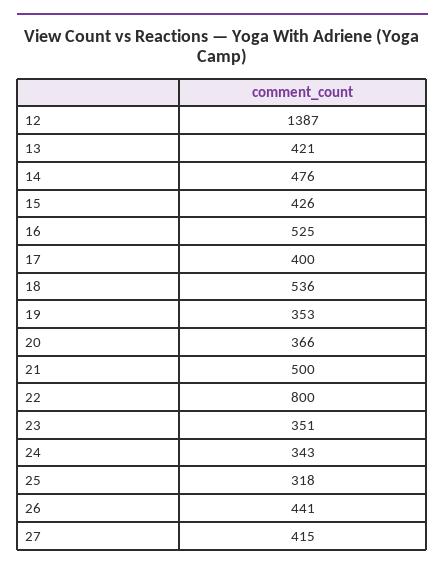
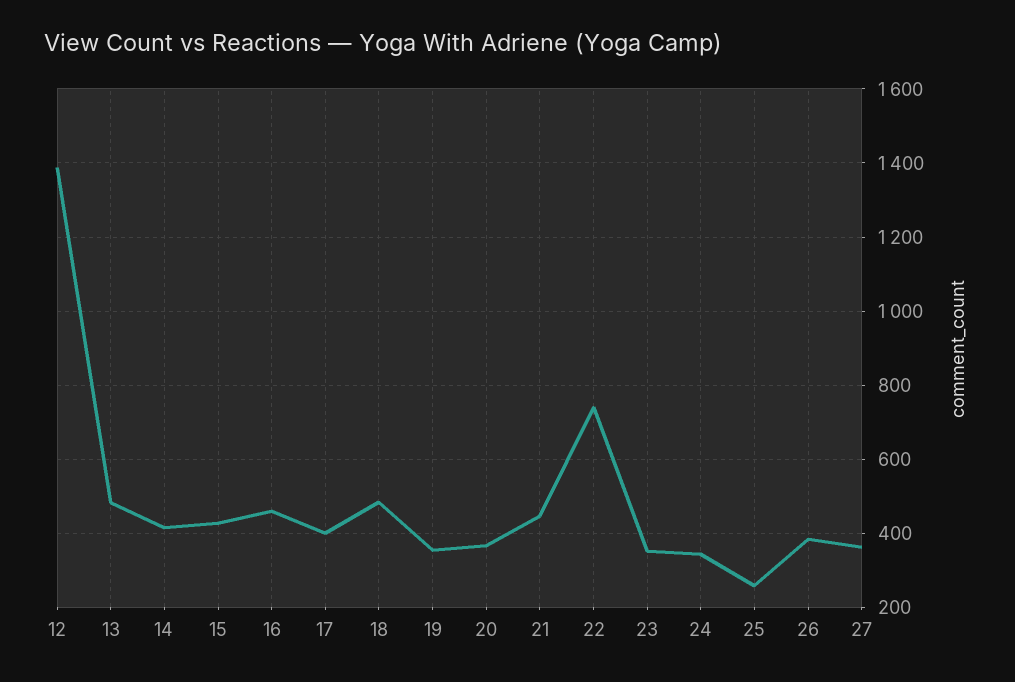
  {
    "12": 1387,
-   "13": 421,
+   "13": 480,
-   "14": 476,
+   "14": 420,
    "15": 426,
-   "16": 525,
+   "16": 460,
    "17": 400,
-   "18": 536,
+   "18": 480,
    "19": 353,
    "20": 366,
-   "21": 500,
+   "21": 440,
-   "22": 800,
+   "22": 740,
    "23": 351,
    "24": 343,
-   "25": 318,
+   "25": 260,
-   "26": 441,
+   "26": 380,
-   "27": 415
+   "27": 360
  }

